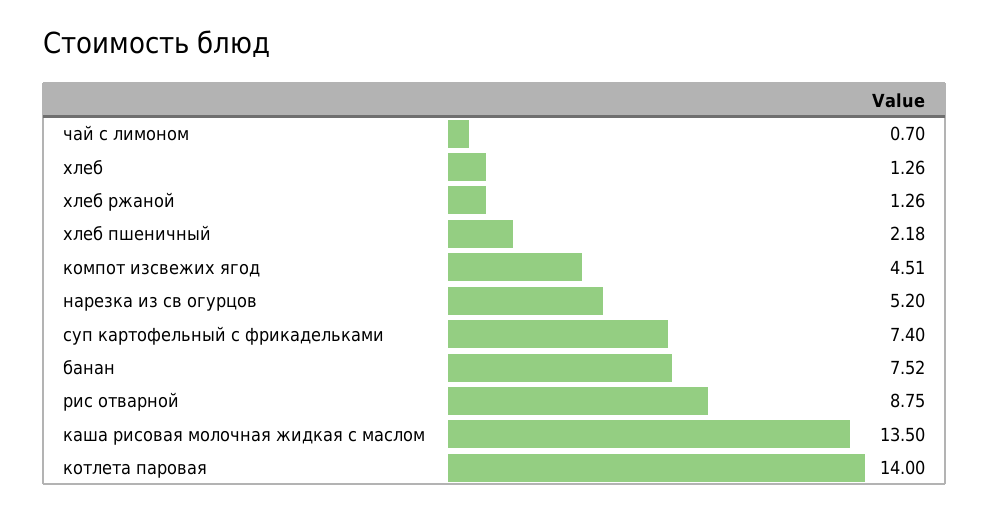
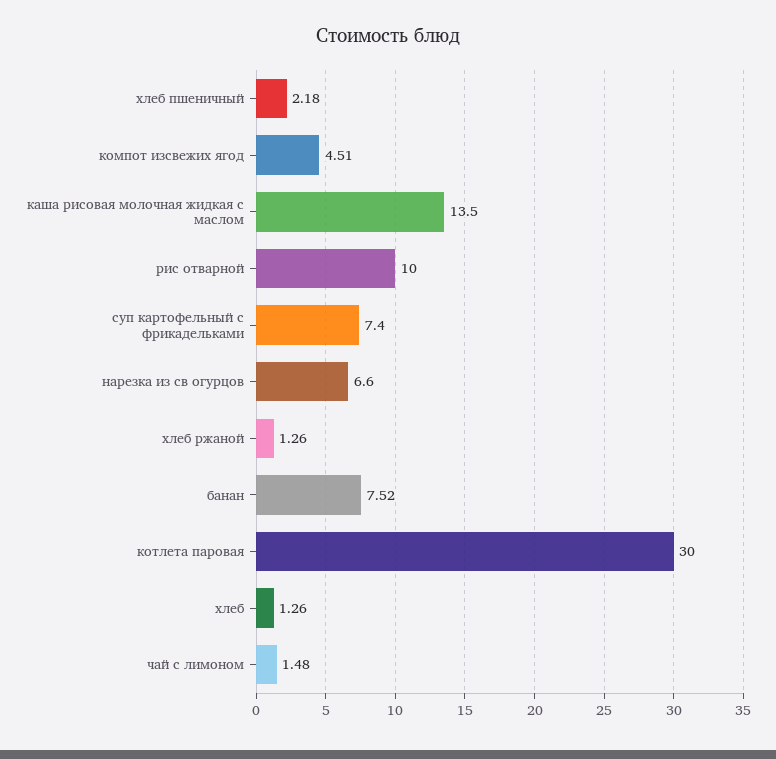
  {
-   "чай с лимоном": 0.7,
+   "чай с лимоном": 1.48,
    "хлеб": 1.26,
    "хлеб ржаной": 1.26,
    "хлеб пшеничный": 2.18,
    "компот изсвежих ягод": 4.51,
-   "нарезка из св огурцов": 5.2,
+   "нарезка из св огурцов": 6.6,
    "суп картофельный с фрикадельками": 7.4,
    "банан": 7.52,
-   "рис отварной": 8.75,
+   "рис отварной": 10,
    "каша рисовая молочная жидкая с маслом": 13.5,
-   "котлета паровая": 14
+   "котлета паровая": 30
  }

